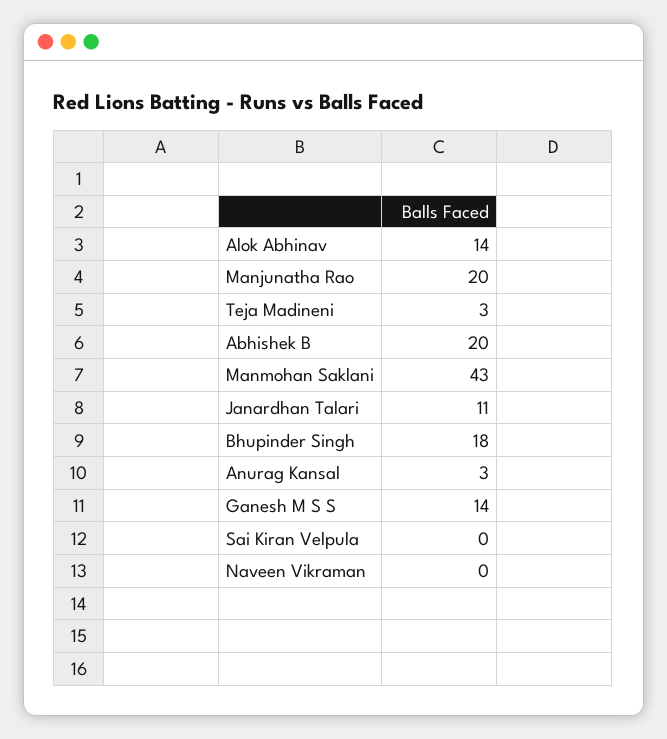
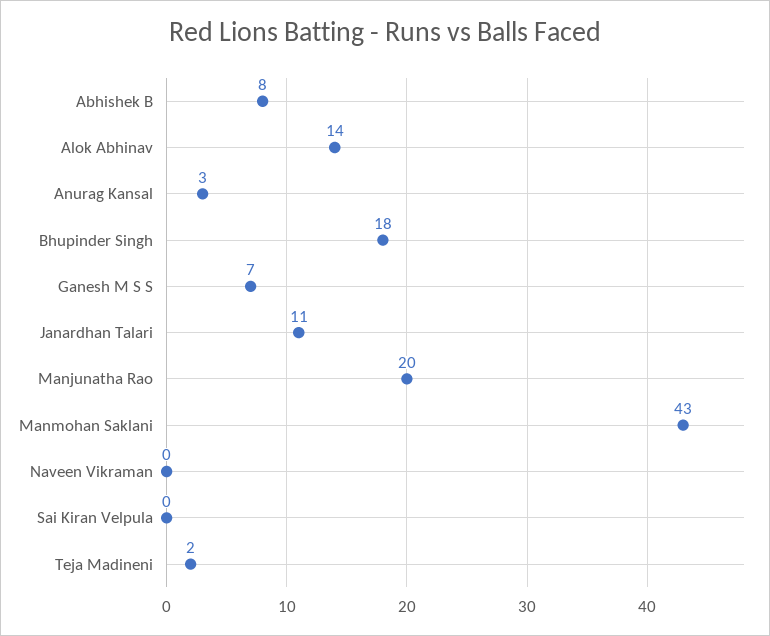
  {
    "Alok Abhinav": 14,
    "Manjunatha Rao": 20,
-   "Teja Madineni": 3,
+   "Teja Madineni": 2,
-   "Abhishek B": 20,
+   "Abhishek B": 8,
    "Manmohan Saklani": 43,
    "Janardhan Talari": 11,
    "Bhupinder Singh": 18,
    "Anurag Kansal": 3,
-   "Ganesh M S S": 14,
+   "Ganesh M S S": 7,
    "Sai Kiran Velpula": 0,
    "Naveen Vikraman": 0
  }

